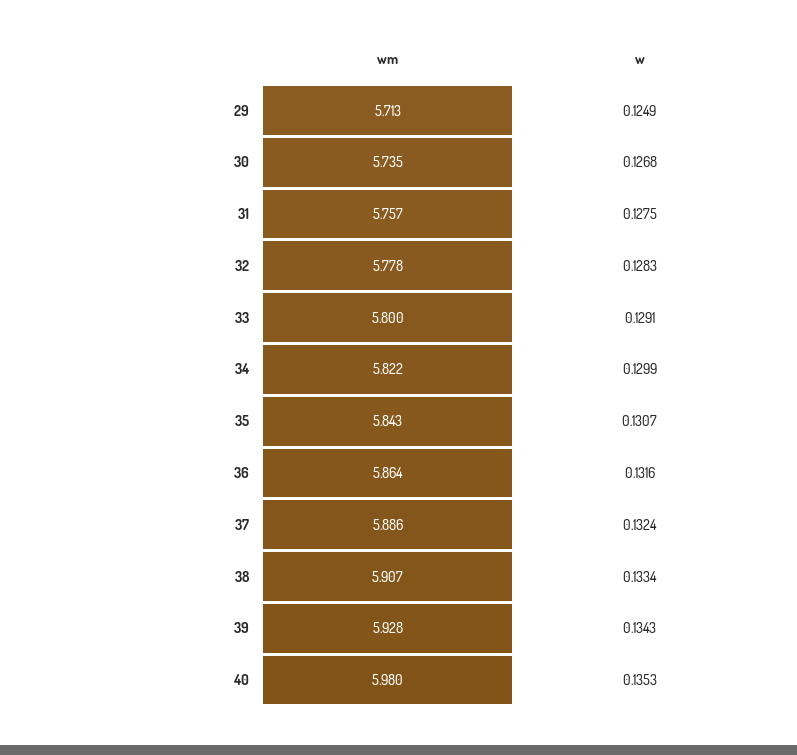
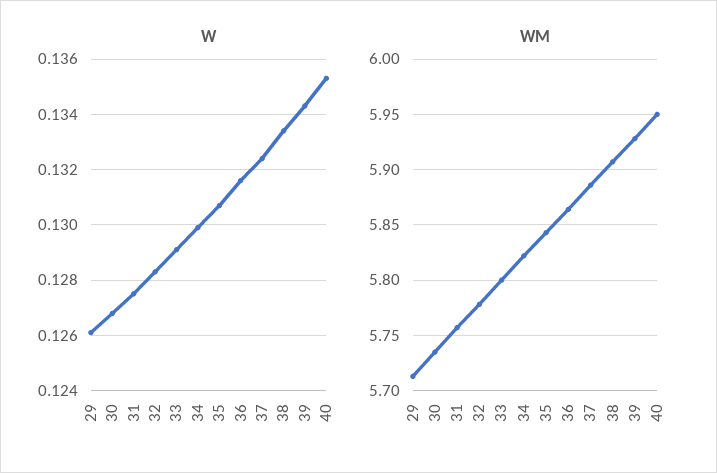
  {
    "wm": {
      "29": 5.713,
      "30": 5.735,
      "31": 5.757,
      "32": 5.778,
      "33": 5.8,
      "34": 5.822,
      "35": 5.843,
      "36": 5.864,
      "37": 5.886,
      "38": 5.907,
      "39": 5.928,
-     "40": 5.98
+     "40": 5.95
    },
    "w": {
-     "29": 0.1249,
+     "29": 0.126,
      "30": 0.1268,
      "31": 0.1275,
      "32": 0.1283,
      "33": 0.1291,
      "34": 0.1299,
      "35": 0.1307,
      "36": 0.1316,
      "37": 0.1324,
      "38": 0.1334,
      "39": 0.1343,
      "40": 0.1353
    }
  }

